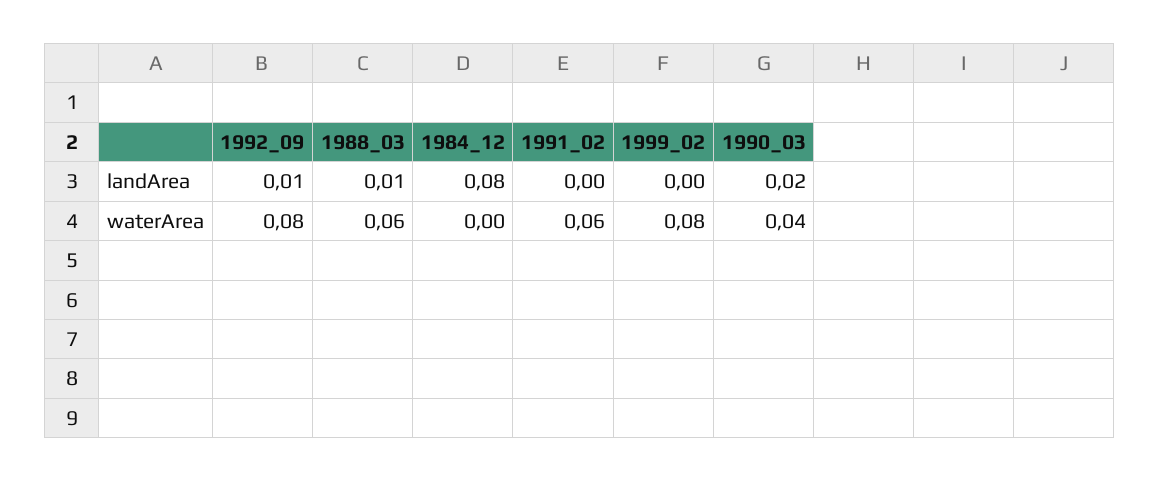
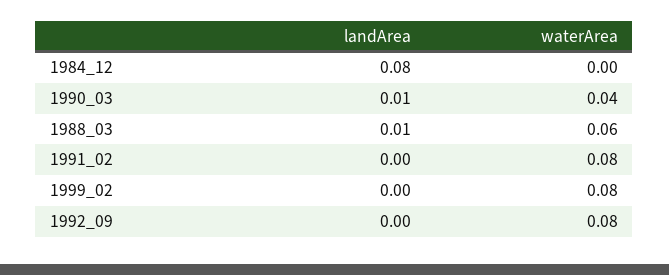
  {
    "1992_09": {
-     "landArea": 0.01,
+     "landArea": 0,
      "waterArea": 0.08
    },
    "1988_03": {
      "landArea": 0.01,
      "waterArea": 0.06
    },
    "1984_12": {
      "landArea": 0.08,
      "waterArea": 0
    },
    "1991_02": {
      "landArea": 0,
-     "waterArea": 0.06
+     "waterArea": 0.08
    },
    "1999_02": {
      "landArea": 0,
      "waterArea": 0.08
    },
    "1990_03": {
-     "landArea": 0.02,
+     "landArea": 0.01,
      "waterArea": 0.04
    }
  }

